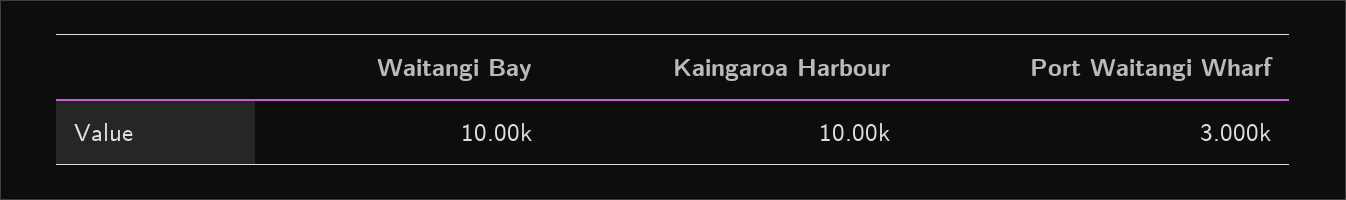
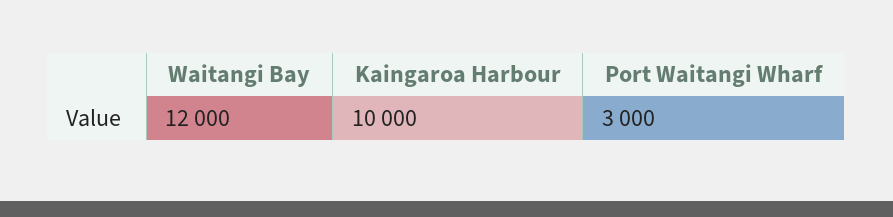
  {
-   "Waitangi Bay": 10000,
+   "Waitangi Bay": 12000,
    "Kaingaroa Harbour": 10000,
    "Port Waitangi Wharf": 3000
  }

